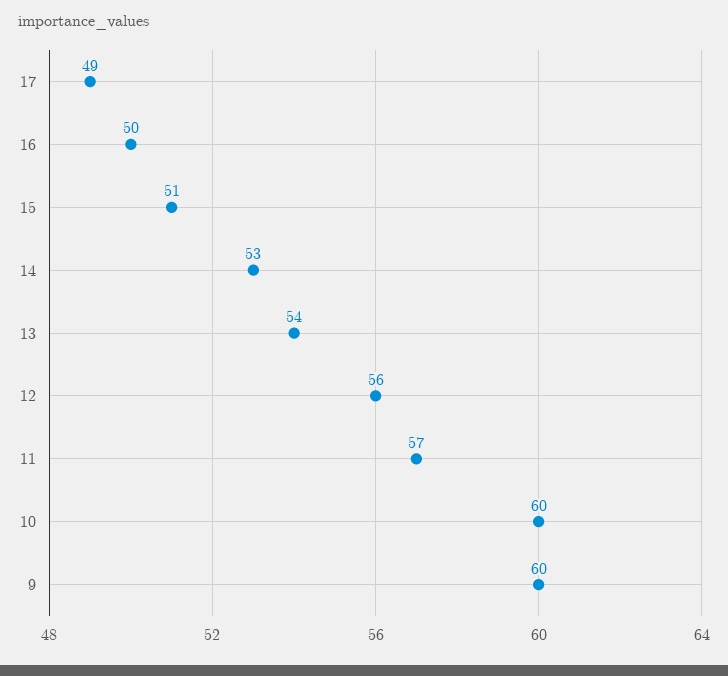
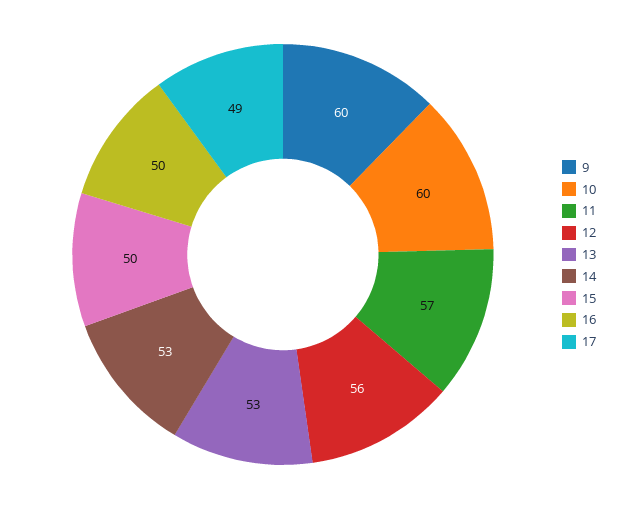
  {
    "17": 49,
    "16": 50,
-   "15": 51,
+   "15": 50,
    "14": 53,
-   "13": 54,
+   "13": 53,
    "12": 56,
    "11": 57,
    "10": 60,
    "9": 60
  }

